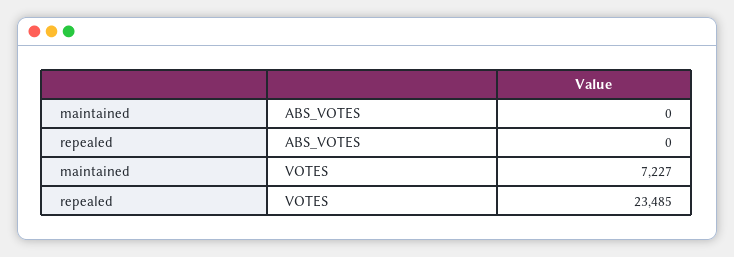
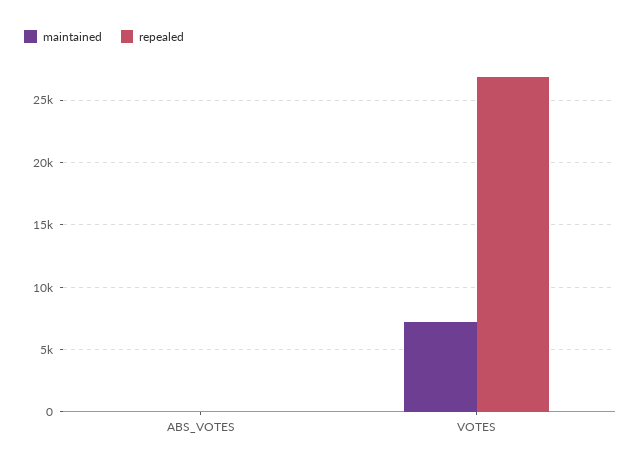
  {
    "maintained": {
      "ABS_VOTES": 0,
      "VOTES": 7227
    },
    "repealed": {
      "ABS_VOTES": 0,
-     "VOTES": 23485
+     "VOTES": 27000
    }
  }

